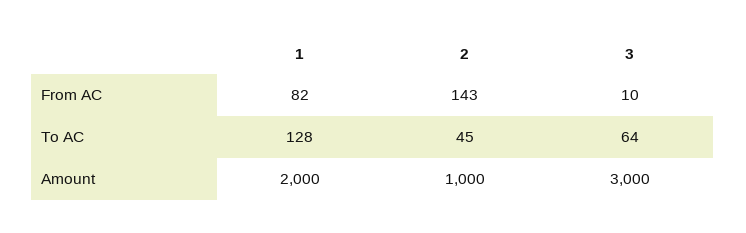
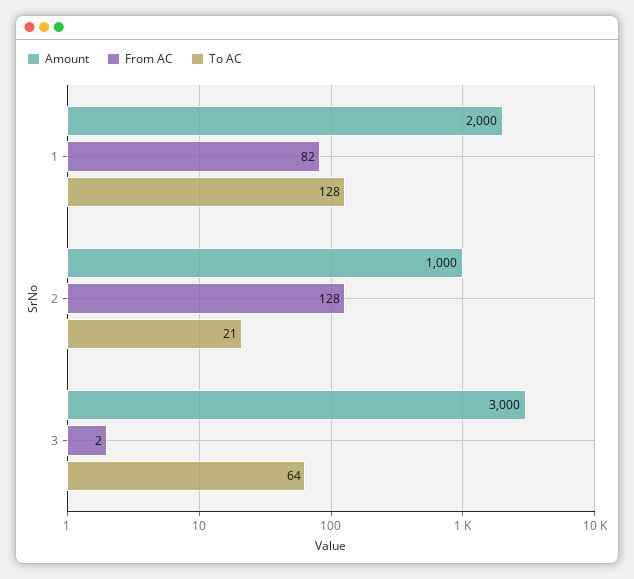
  {
    "From AC": {
      "1": 82,
-     "2": 143,
+     "2": 128,
-     "3": 10
+     "3": 2
    },
    "To AC": {
      "1": 128,
-     "2": 45,
+     "2": 21,
      "3": 64
    },
    "Amount": {
      "1": 2000,
      "2": 1000,
      "3": 3000
    }
  }

